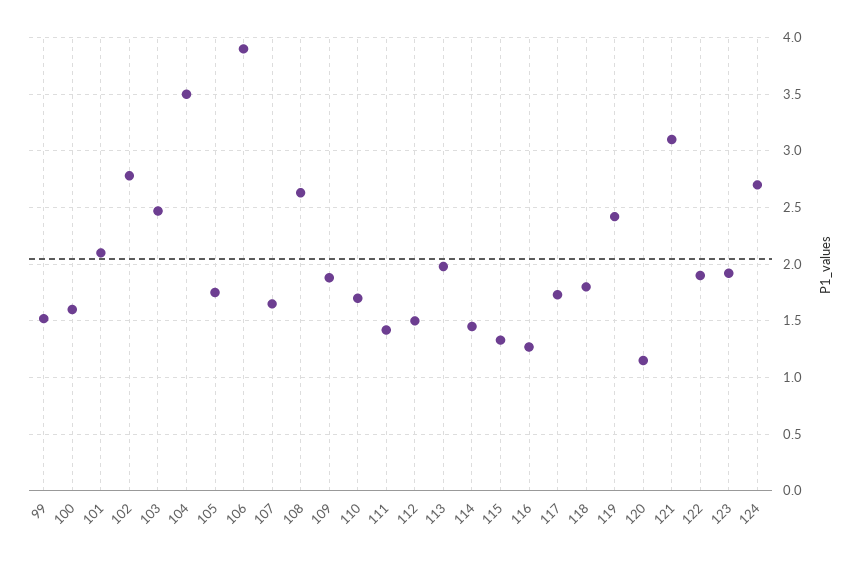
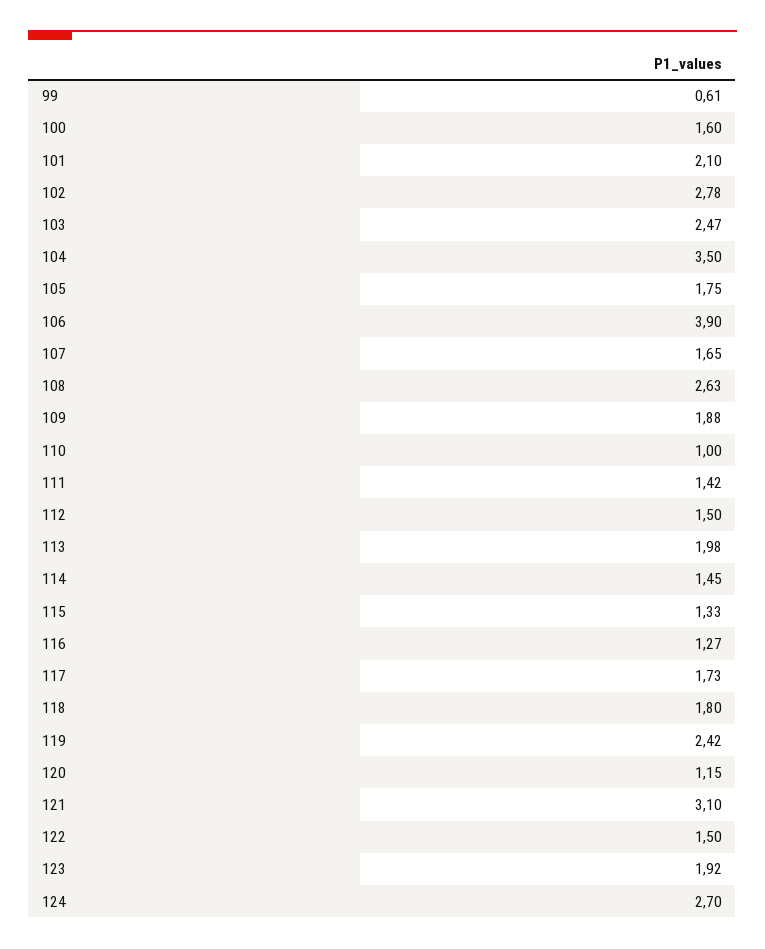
  {
-   "99": 1.5,
+   "99": 0.61,
    "100": 1.6,
    "101": 2.1,
    "102": 2.78,
    "103": 2.47,
    "104": 3.5,
    "105": 1.75,
    "106": 3.9,
    "107": 1.65,
    "108": 2.63,
    "109": 1.88,
-   "110": 1.7,
+   "110": 1,
    "111": 1.42,
    "112": 1.5,
    "113": 1.98,
    "114": 1.45,
    "115": 1.33,
    "116": 1.27,
    "117": 1.73,
    "118": 1.8,
    "119": 2.42,
    "120": 1.15,
    "121": 3.1,
-   "122": 1.9,
+   "122": 1.5,
    "123": 1.92,
    "124": 2.7
  }

